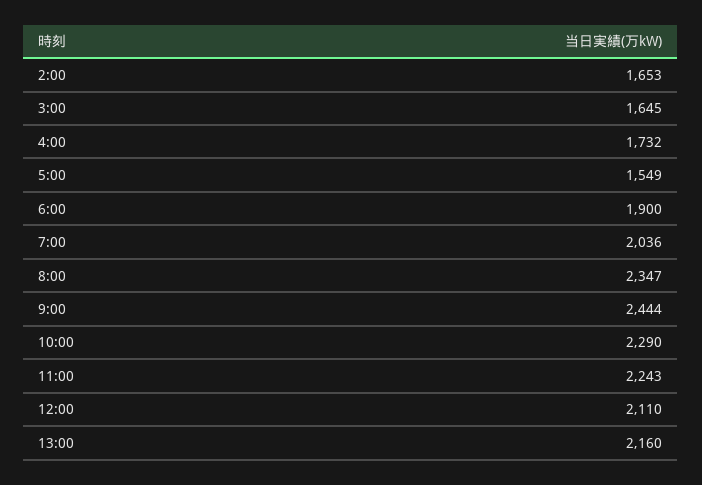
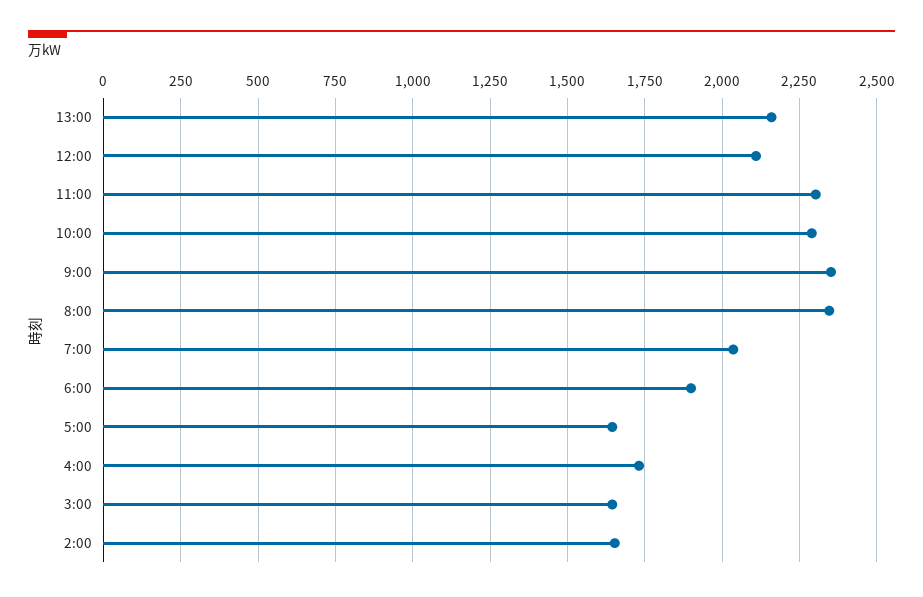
  {
    "2:00": 1653,
    "3:00": 1645,
    "4:00": 1732,
-   "5:00": 1549,
+   "5:00": 1650,
    "6:00": 1900,
    "7:00": 2036,
    "8:00": 2347,
-   "9:00": 2444,
+   "9:00": 2350,
    "10:00": 2290,
-   "11:00": 2243,
+   "11:00": 2300,
    "12:00": 2110,
    "13:00": 2160
  }

